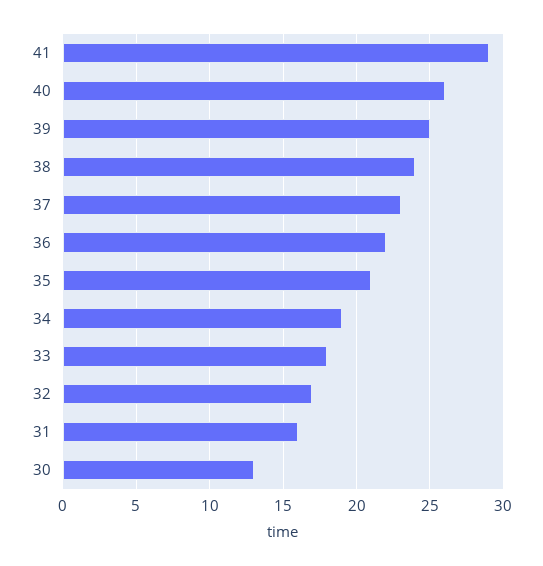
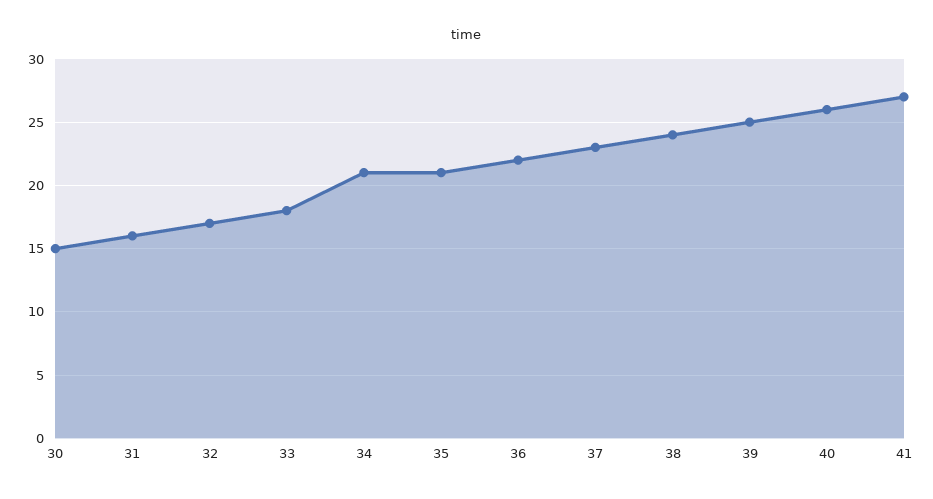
  {
-   "41": 29,
+   "41": 27,
    "40": 26,
    "39": 25,
    "38": 24,
    "37": 23,
    "36": 22,
    "35": 21,
-   "34": 19,
+   "34": 21,
    "33": 18,
    "32": 17,
    "31": 16,
-   "30": 13
+   "30": 15
  }

